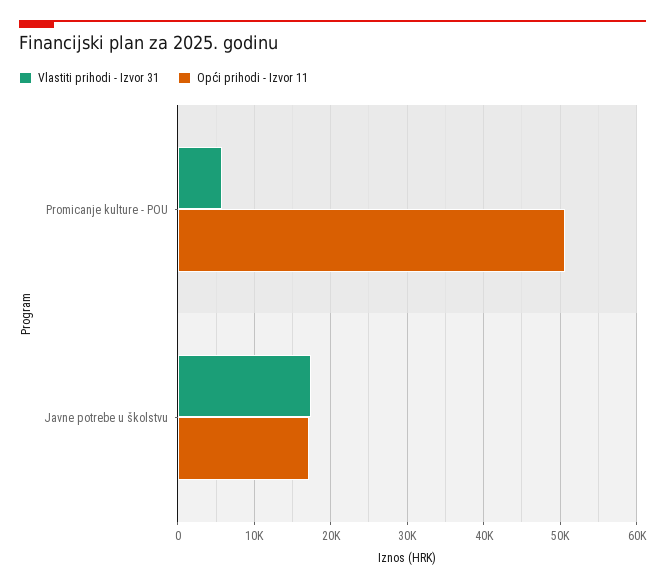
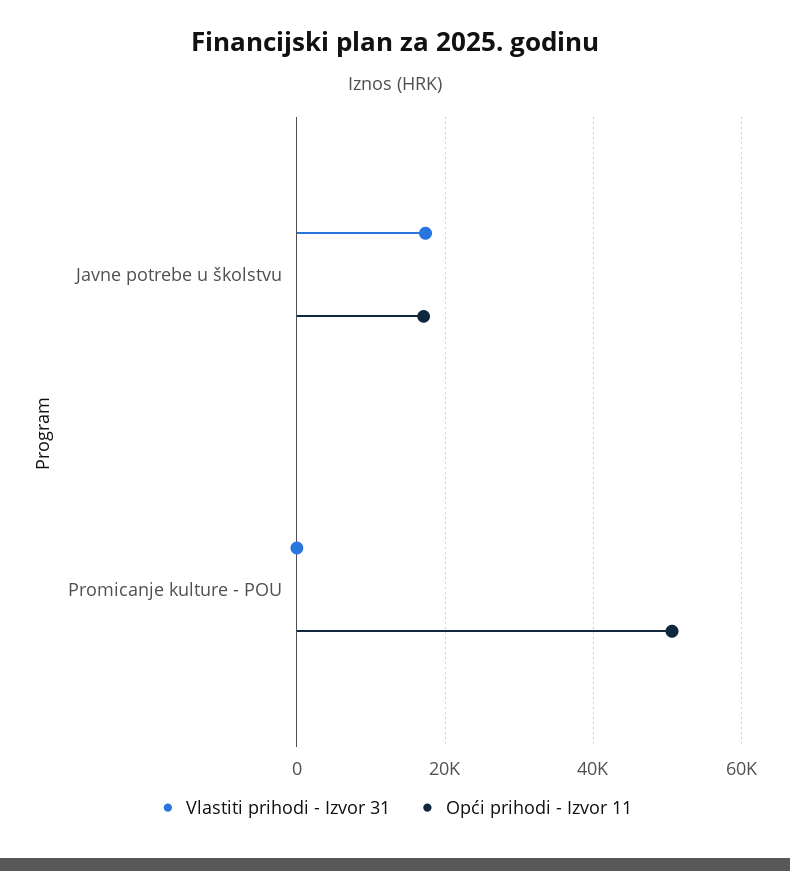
  {
    "Vlastiti prihodi - Izvor 31": {
-     "Promicanje kulture - POU": 6000,
+     "Promicanje kulture - POU": 0,
      "Javne potrebe u školstvu": 17000
    },
    "Opći prihodi - Izvor 11": {
      "Promicanje kulture - POU": 51000,
      "Javne potrebe u školstvu": 17000
    }
  }

